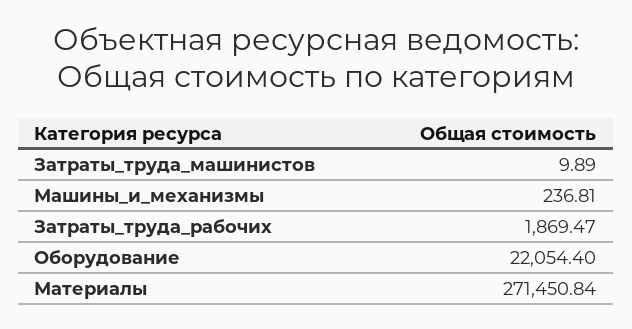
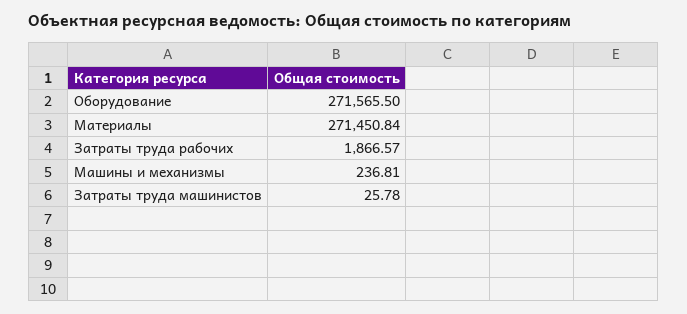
  {
-   "Затраты_труда_машинистов": 9.89,
+   "Затраты_труда_машинистов": 25.78,
    "Машины_и_механизмы": 236.81,
-   "Затраты_труда_рабочих": 1869.47,
+   "Затраты_труда_рабочих": 1866.57,
-   "Оборудование": 22054.4,
+   "Оборудование": 271565.5,
    "Материалы": 271450.84
  }

